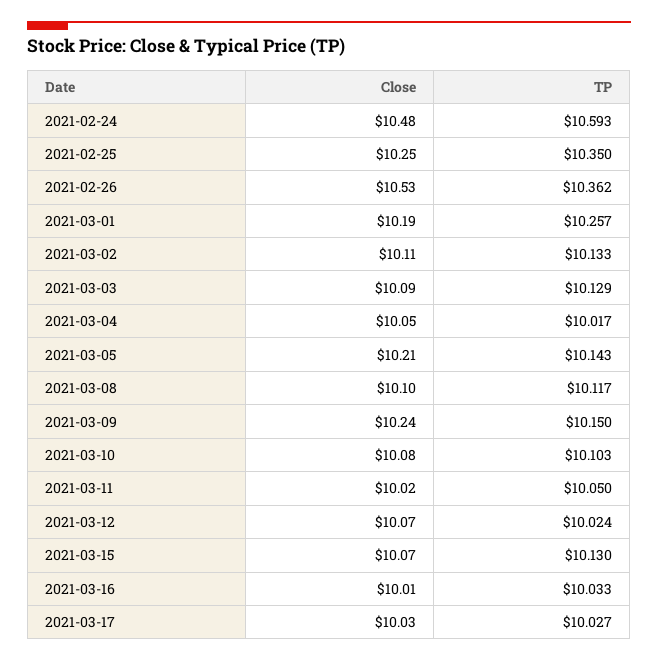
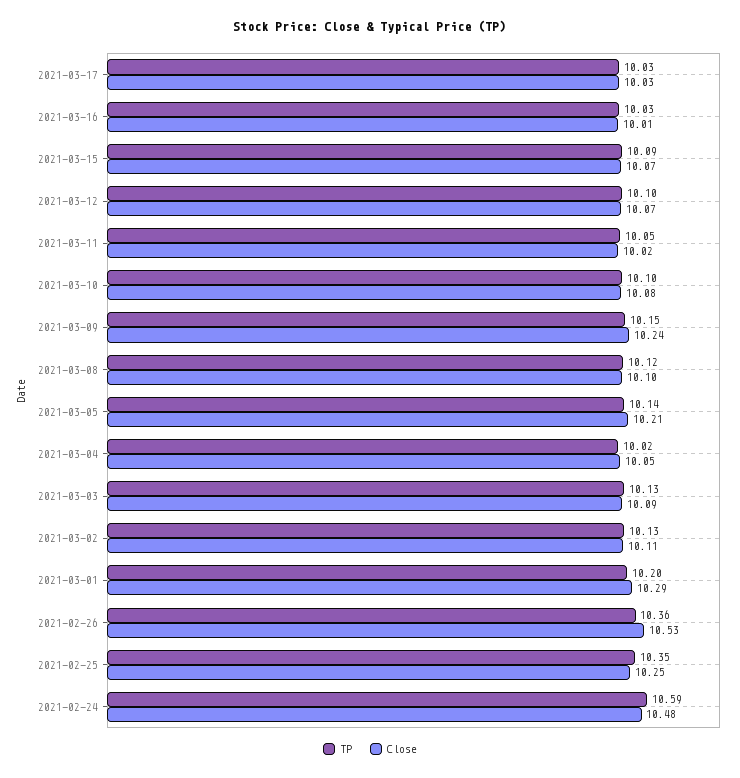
  {
    "Close": {
      "2021-02-24": 10.48,
      "2021-02-25": 10.25,
      "2021-02-26": 10.53,
-     "2021-03-01": 10.19,
+     "2021-03-01": 10.29,
      "2021-03-02": 10.11,
      "2021-03-03": 10.09,
      "2021-03-04": 10.05,
      "2021-03-05": 10.21,
      "2021-03-08": 10.1,
      "2021-03-09": 10.24,
      "2021-03-10": 10.08,
      "2021-03-11": 10.02,
      "2021-03-12": 10.07,
      "2021-03-15": 10.07,
      "2021-03-16": 10.01,
      "2021-03-17": 10.03
    },
    "TP": {
      "2021-02-24": 10.593,
      "2021-02-25": 10.35,
      "2021-02-26": 10.362,
-     "2021-03-01": 10.257,
+     "2021-03-01": 10.2,
      "2021-03-02": 10.133,
      "2021-03-03": 10.129,
      "2021-03-04": 10.017,
      "2021-03-05": 10.143,
      "2021-03-08": 10.117,
      "2021-03-09": 10.15,
      "2021-03-10": 10.103,
      "2021-03-11": 10.05,
-     "2021-03-12": 10.024,
+     "2021-03-12": 10.1,
-     "2021-03-15": 10.13,
+     "2021-03-15": 10.09,
      "2021-03-16": 10.033,
      "2021-03-17": 10.027
    }
  }

